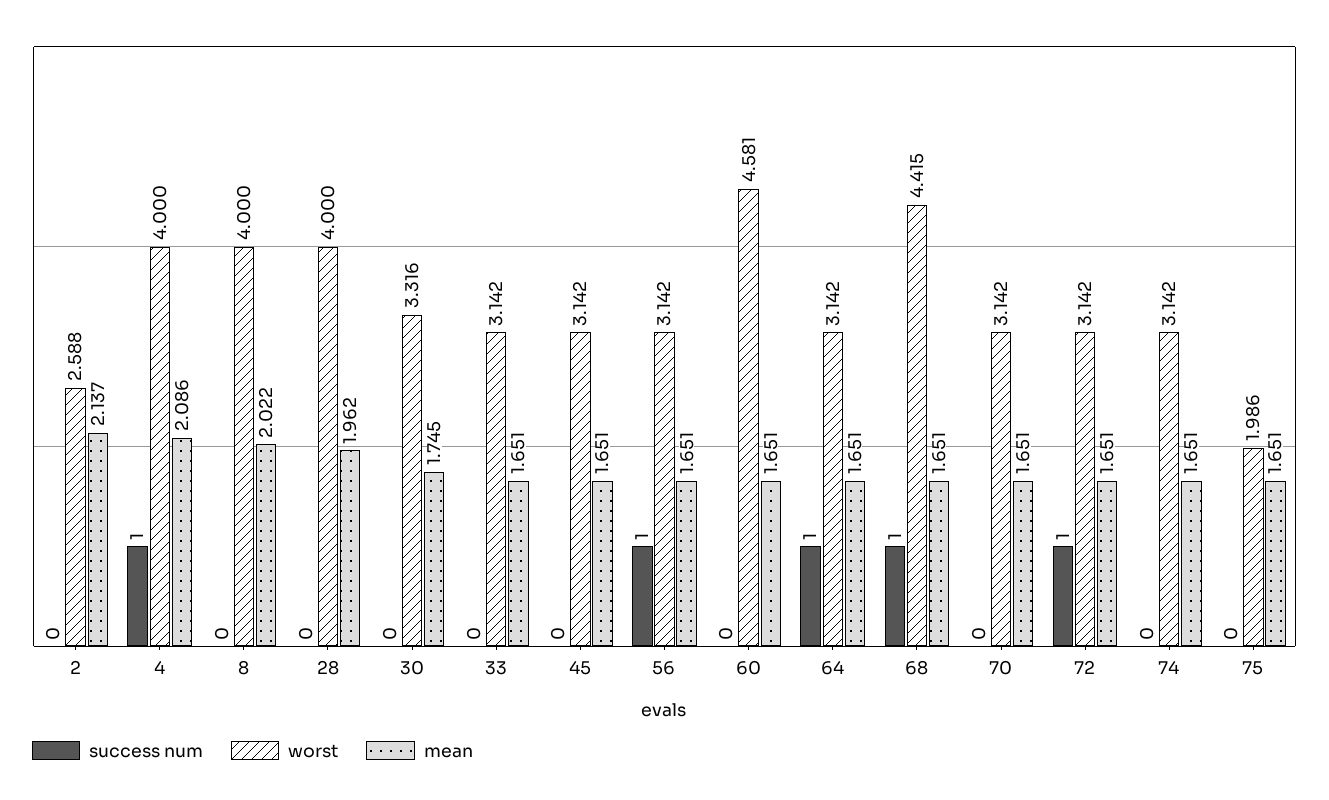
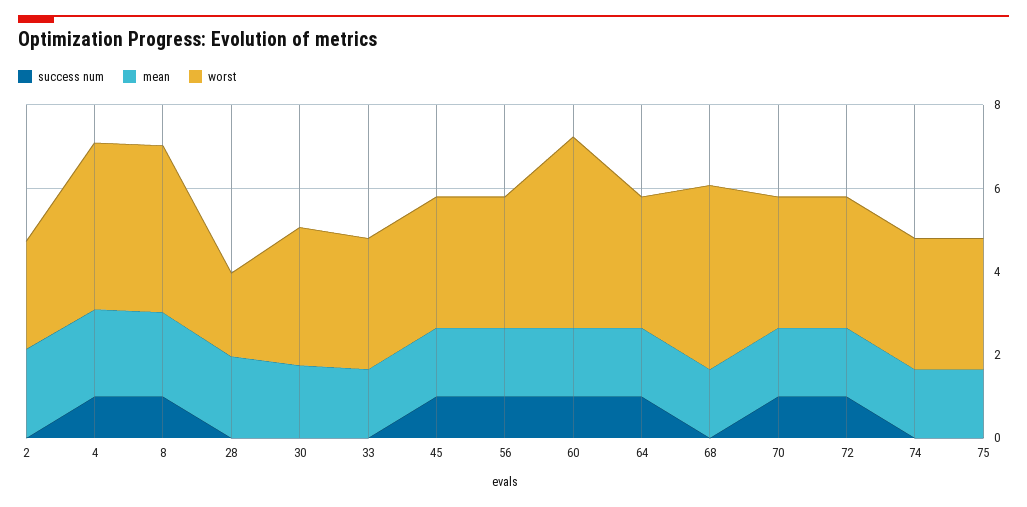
  {
    "success num": {
      "2": 0,
      "4": 1,
-     "8": 0,
+     "8": 1,
      "28": 0,
      "30": 0,
      "33": 0,
-     "45": 0,
+     "45": 1,
      "56": 1,
-     "60": 0,
+     "60": 1,
      "64": 1,
-     "68": 1,
+     "68": 0,
-     "70": 0,
+     "70": 1,
      "72": 1,
      "74": 0,
      "75": 0
    },
    "worst": {
      "2": 2.588,
      "4": 4,
      "8": 4,
-     "28": 4,
+     "28": 2,
      "30": 3.316,
      "33": 3.142,
      "45": 3.142,
      "56": 3.142,
      "60": 4.581,
      "64": 3.142,
      "68": 4.415,
      "70": 3.142,
      "72": 3.142,
      "74": 3.142,
-     "75": 1.986
+     "75": 3
    },
    "mean": {
      "2": 2.137,
      "4": 2.086,
      "8": 2.022,
      "28": 1.962,
      "30": 1.745,
      "33": 1.651,
      "45": 1.651,
      "56": 1.651,
      "60": 1.651,
      "64": 1.651,
      "68": 1.651,
      "70": 1.651,
      "72": 1.651,
      "74": 1.651,
      "75": 1.651
    }
  }

